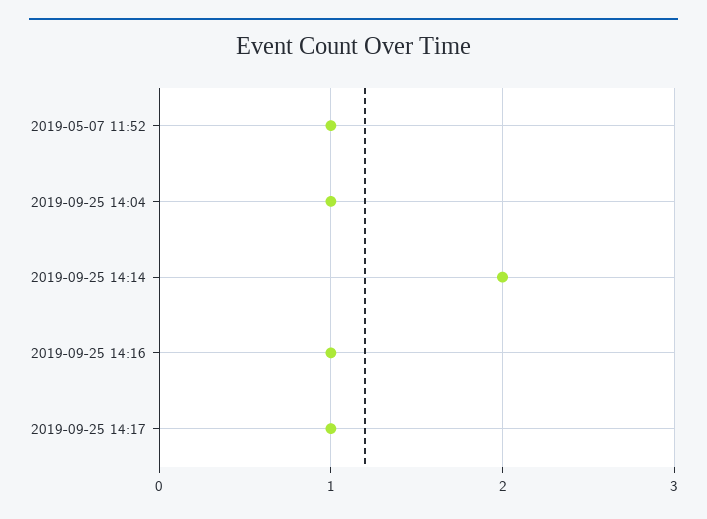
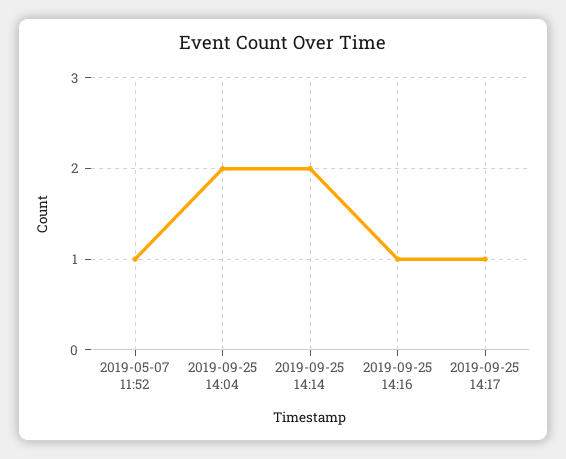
  {
    "2019-05-07 11:52": 1,
-   "2019-09-25 14:04": 1,
+   "2019-09-25 14:04": 2,
    "2019-09-25 14:14": 2,
    "2019-09-25 14:16": 1,
    "2019-09-25 14:17": 1
  }

